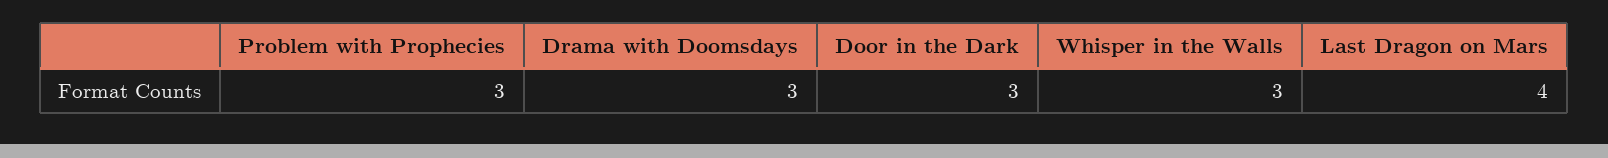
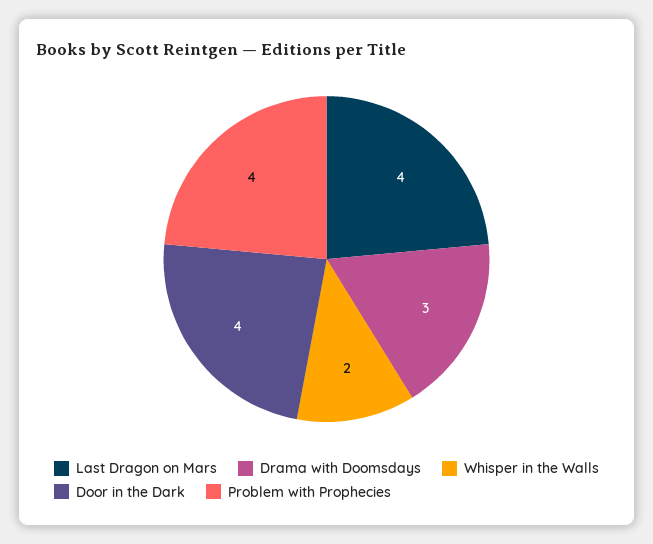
  {
-   "Problem with Prophecies": 3,
+   "Problem with Prophecies": 4,
    "Drama with Doomsdays": 3,
-   "Door in the Dark": 3,
+   "Door in the Dark": 4,
-   "Whisper in the Walls": 3,
+   "Whisper in the Walls": 2,
    "Last Dragon on Mars": 4
  }

